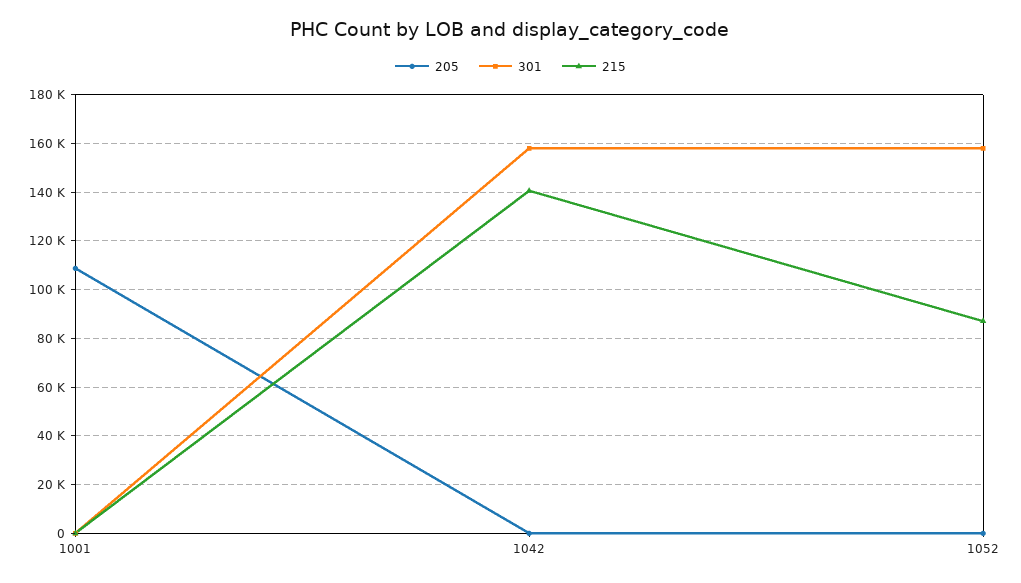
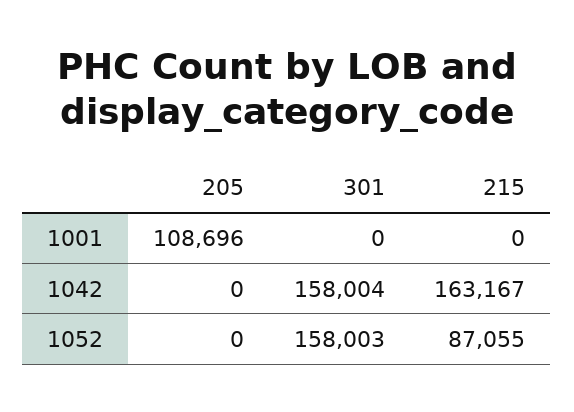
  {
    "205": {
      "1001": 108696,
      "1042": 0,
      "1052": 0
    },
    "301": {
      "1001": 0,
      "1042": 158004,
      "1052": 158003
    },
    "215": {
      "1001": 0,
-     "1042": 140000,
+     "1042": 163167,
      "1052": 87055
    }
  }

